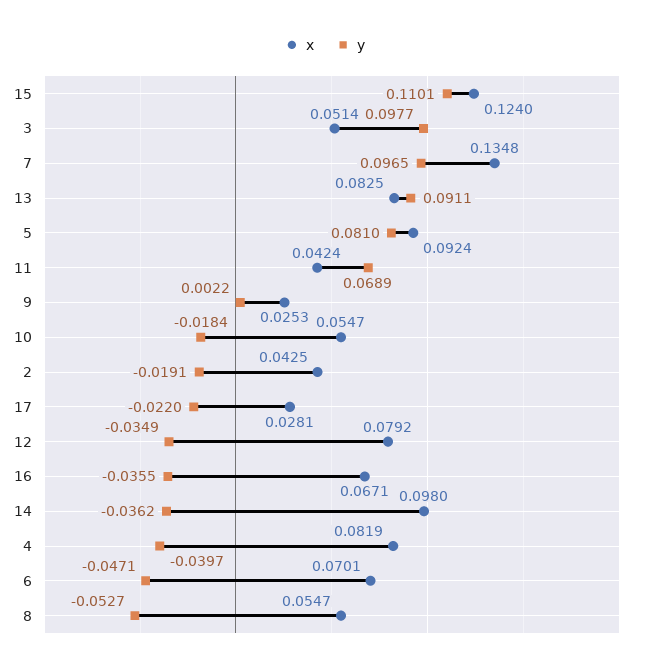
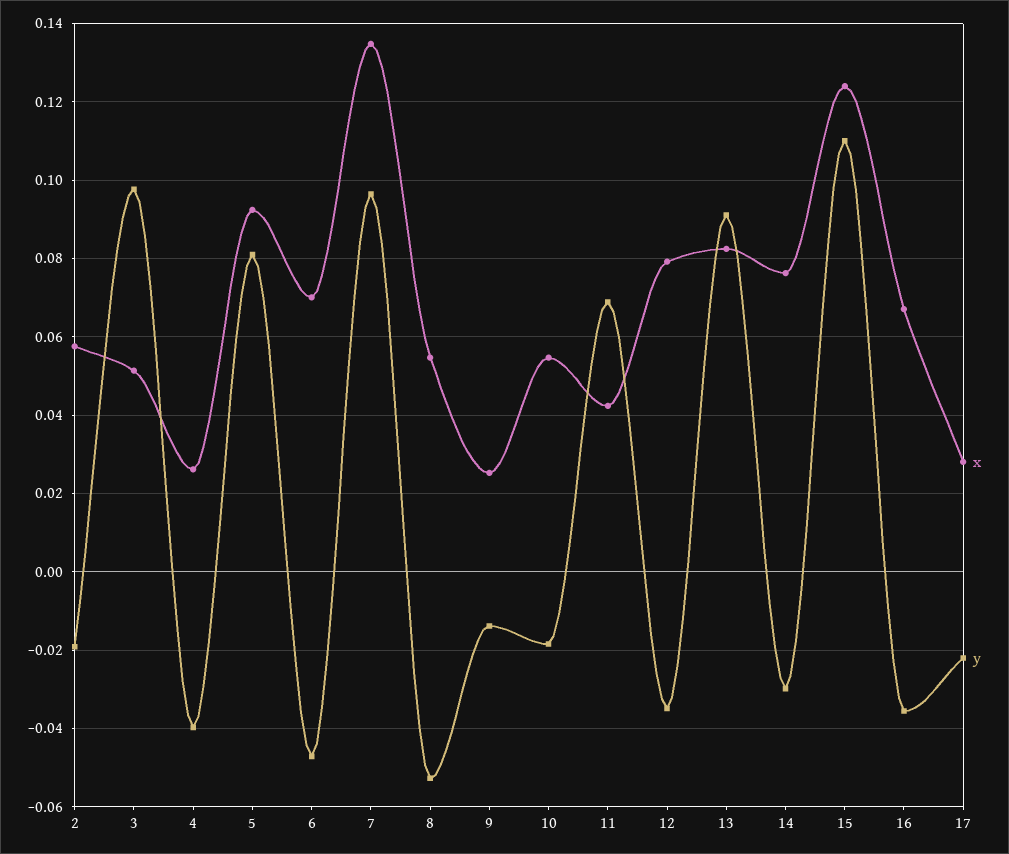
  {
    "x": {
      "15": 0.124,
      "3": 0.0514,
      "7": 0.1348,
      "13": 0.0825,
      "5": 0.0924,
      "11": 0.0424,
      "9": 0.0253,
      "10": 0.0547,
-     "2": 0.0425,
+     "2": 0.058,
      "17": 0.0281,
      "12": 0.0792,
      "16": 0.0671,
-     "14": 0.098,
+     "14": 0.076,
-     "4": 0.0819,
+     "4": 0.026,
      "6": 0.0701,
      "8": 0.0547
    },
    "y": {
      "15": 0.1101,
      "3": 0.0977,
      "7": 0.0965,
      "13": 0.0911,
      "5": 0.081,
      "11": 0.0689,
-     "9": 0.0022,
+     "9": -0.014,
      "10": -0.0184,
      "2": -0.0191,
      "17": -0.022,
      "12": -0.0349,
      "16": -0.0355,
-     "14": -0.0362,
+     "14": -0.03,
      "4": -0.0397,
      "6": -0.0471,
      "8": -0.0527
    }
  }

